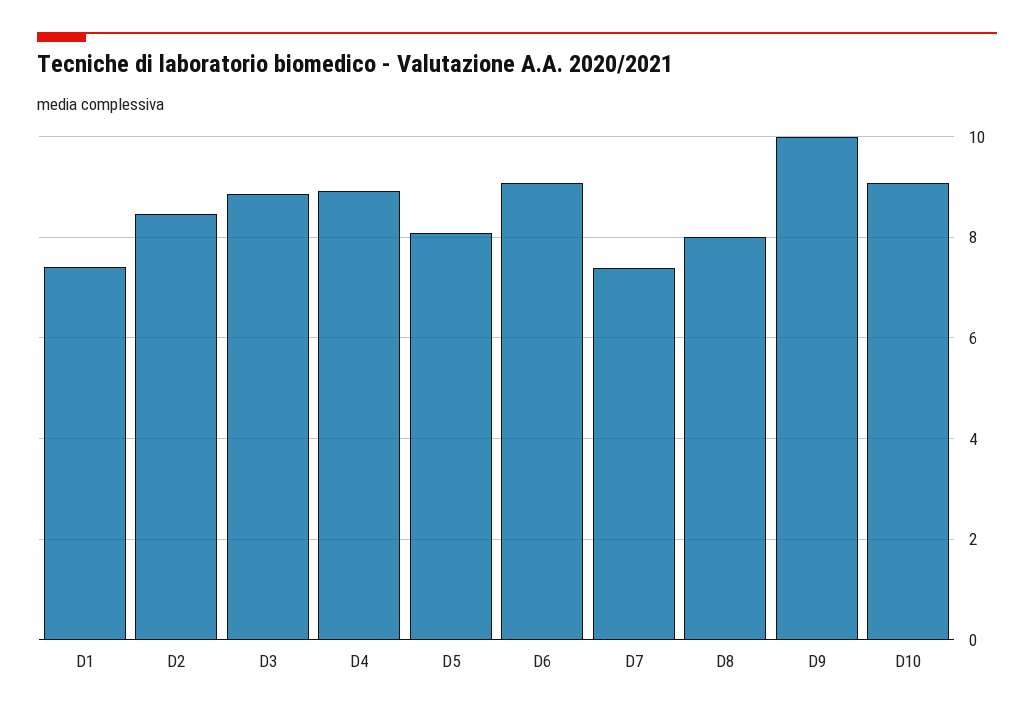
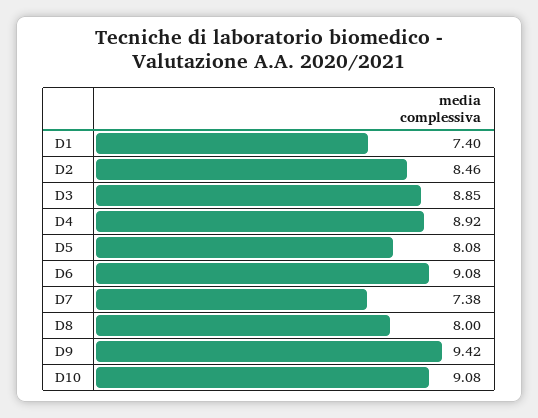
  {
    "D1": 7.4,
    "D2": 8.46,
    "D3": 8.85,
    "D4": 8.92,
    "D5": 8.08,
    "D6": 9.08,
    "D7": 7.38,
    "D8": 8,
-   "D9": 10,
+   "D9": 9.42,
    "D10": 9.08
  }

